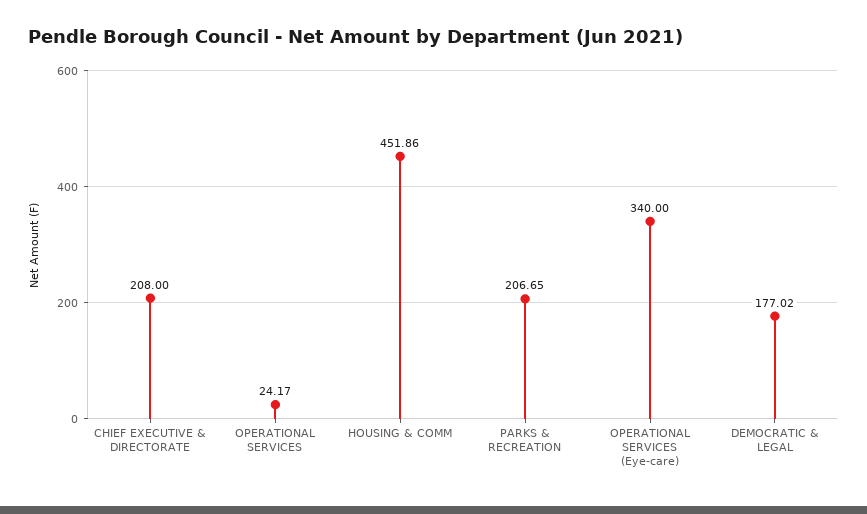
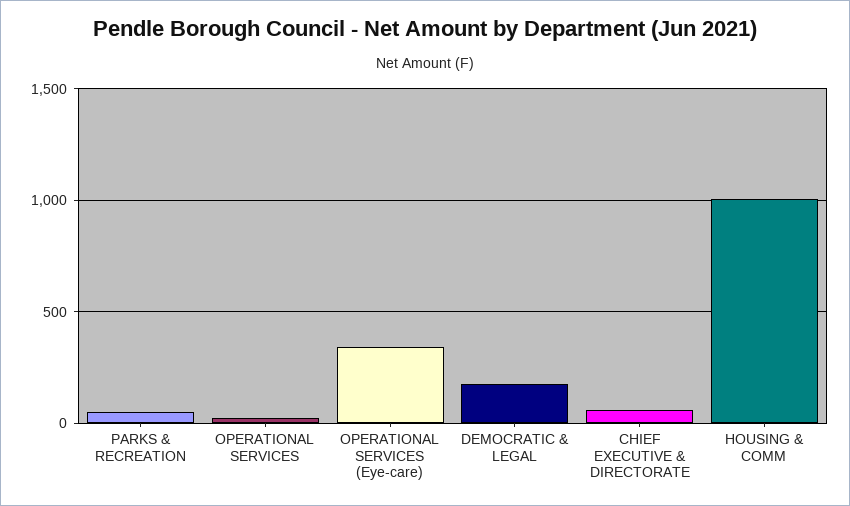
  {
-   "CHIEF EXECUTIVE & DIRECTORATE": 208,
+   "CHIEF EXECUTIVE & DIRECTORATE": 50,
    "OPERATIONAL SERVICES": 24.17,
-   "HOUSING & COMM": 451.86,
+   "HOUSING & COMM": 1000,
-   "PARKS & RECREATION": 206.65,
+   "PARKS & RECREATION": 50,
    "OPERATIONAL SERVICES (Eye-care)": 340,
    "DEMOCRATIC & LEGAL": 177.02
  }

